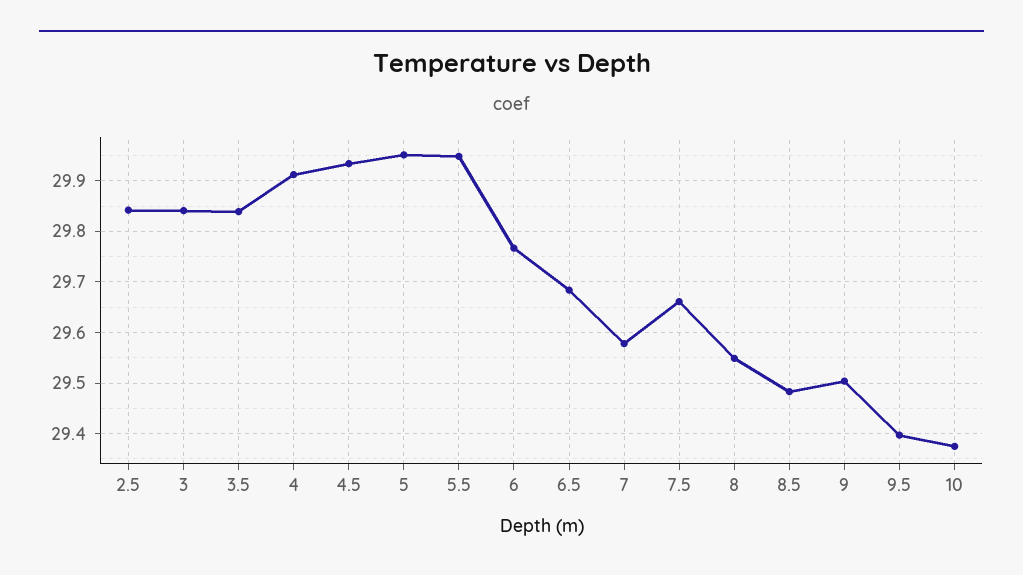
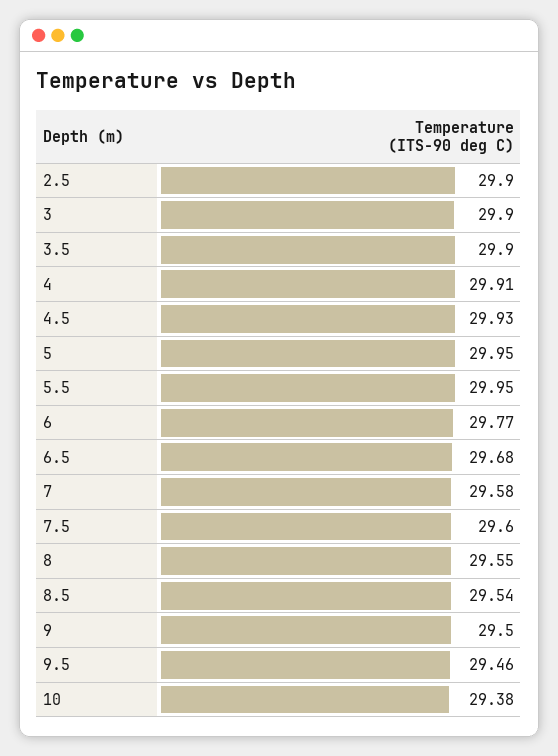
  {
-   "2.5": 29.84,
+   "2.5": 29.9,
-   "3": 29.84,
+   "3": 29.9,
-   "3.5": 29.84,
+   "3.5": 29.9,
    "4": 29.91,
    "4.5": 29.93,
    "5": 29.95,
    "5.5": 29.95,
    "6": 29.77,
    "6.5": 29.68,
    "7": 29.58,
-   "7.5": 29.66,
+   "7.5": 29.6,
    "8": 29.55,
-   "8.5": 29.48,
+   "8.5": 29.54,
    "9": 29.5,
-   "9.5": 29.4,
+   "9.5": 29.46,
    "10": 29.38
  }

